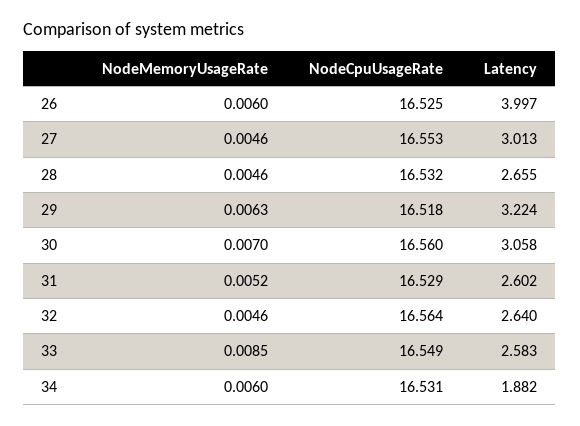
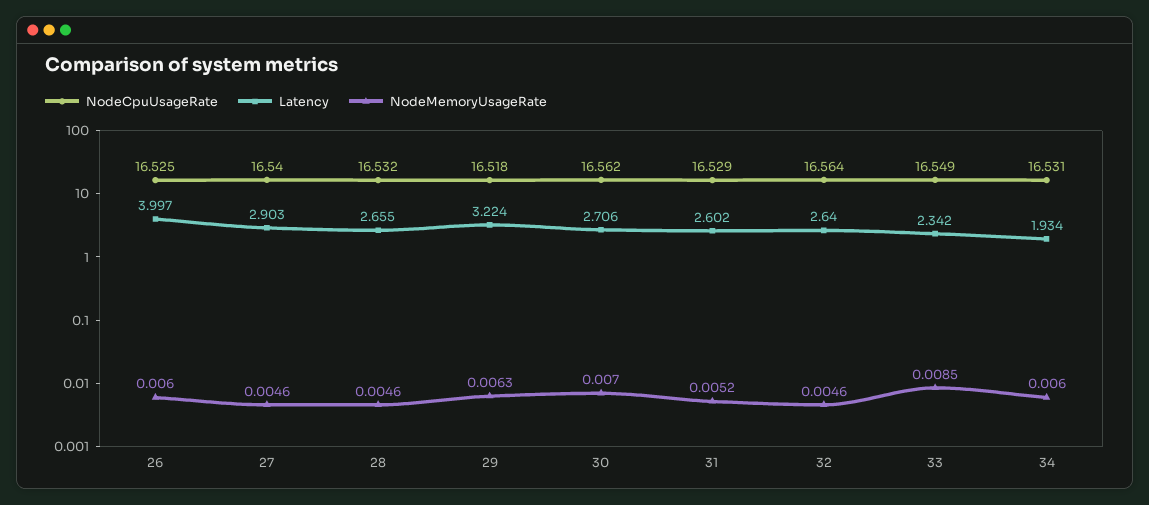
  {
    "NodeMemoryUsageRate": {
      "26": 0.006,
      "27": 0.0046,
      "28": 0.0046,
      "29": 0.0063,
      "30": 0.007,
      "31": 0.0052,
      "32": 0.0046,
      "33": 0.0085,
      "34": 0.006
    },
    "NodeCpuUsageRate": {
      "26": 16.525,
-     "27": 16.553,
+     "27": 16.54,
      "28": 16.532,
      "29": 16.518,
-     "30": 16.56,
+     "30": 16.562,
      "31": 16.529,
      "32": 16.564,
      "33": 16.549,
      "34": 16.531
    },
    "Latency": {
      "26": 3.997,
-     "27": 3.013,
+     "27": 2.903,
      "28": 2.655,
      "29": 3.224,
-     "30": 3.058,
+     "30": 2.706,
      "31": 2.602,
      "32": 2.64,
-     "33": 2.583,
+     "33": 2.342,
-     "34": 1.882
+     "34": 1.934
    }
  }

